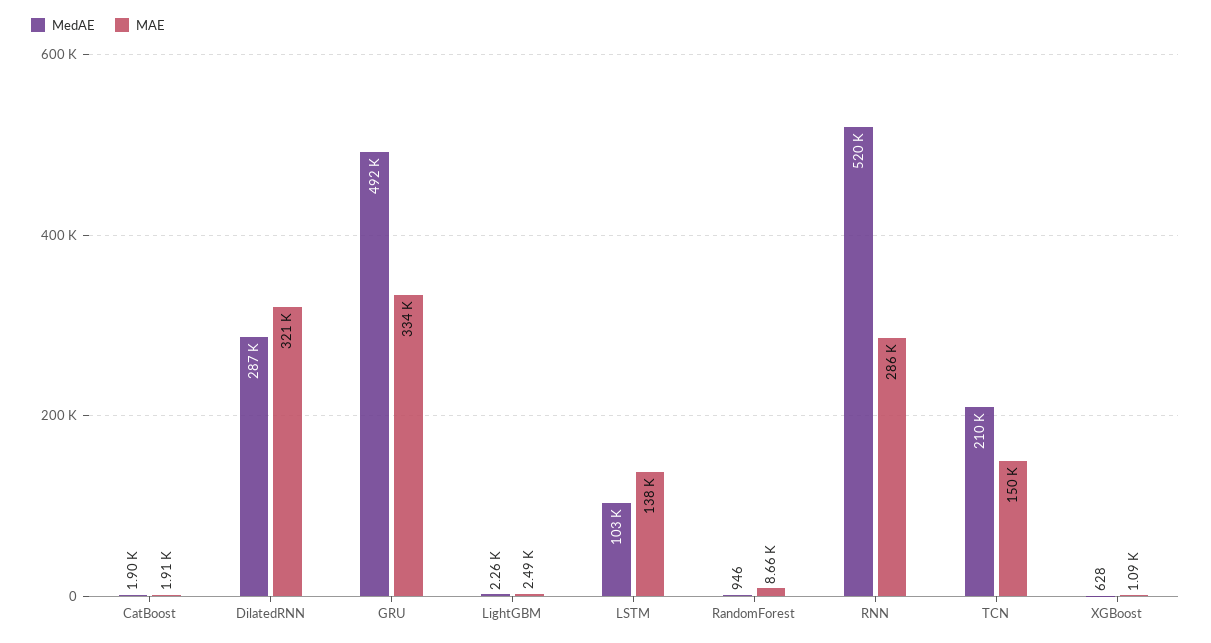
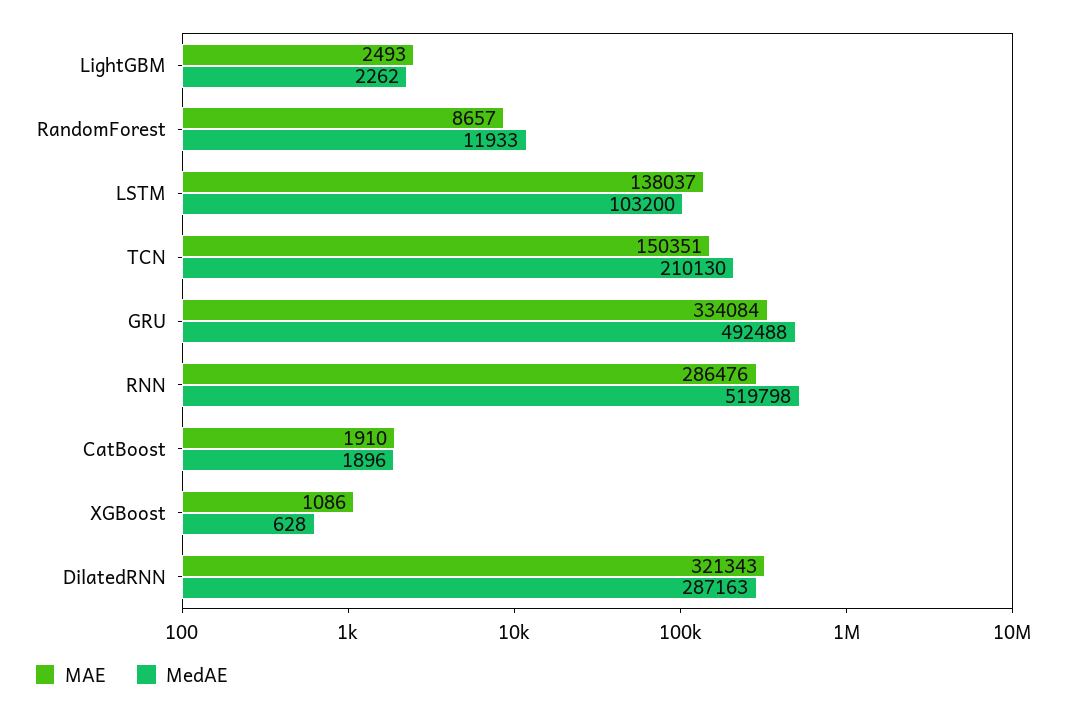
  {
    "MedAE": {
      "CatBoost": 1896,
      "DilatedRNN": 287163,
      "GRU": 492488,
      "LightGBM": 2262,
      "LSTM": 103200,
-     "RandomForest": 946,
+     "RandomForest": 11933,
      "RNN": 519798,
      "TCN": 210130,
      "XGBoost": 628
    },
    "MAE": {
      "CatBoost": 1910,
      "DilatedRNN": 321343,
      "GRU": 334084,
      "LightGBM": 2493,
      "LSTM": 138037,
      "RandomForest": 8657,
      "RNN": 286476,
      "TCN": 150351,
      "XGBoost": 1086
    }
  }

